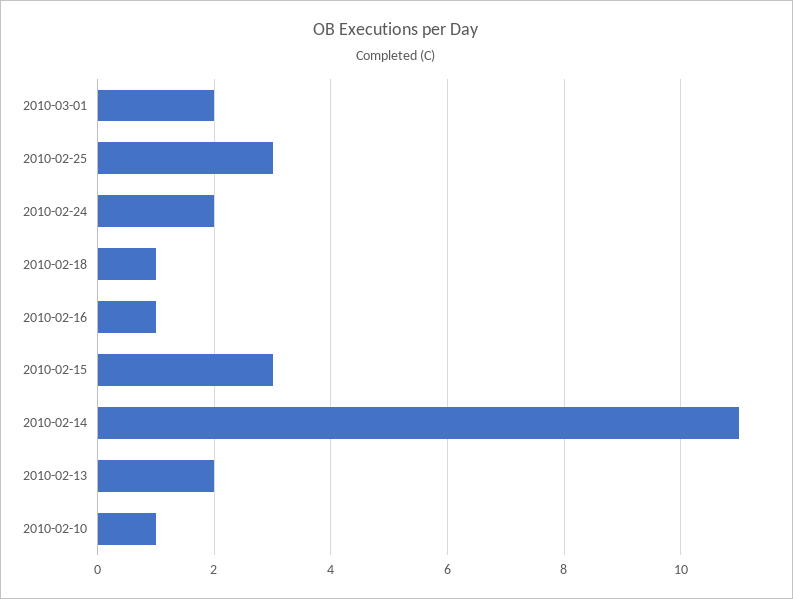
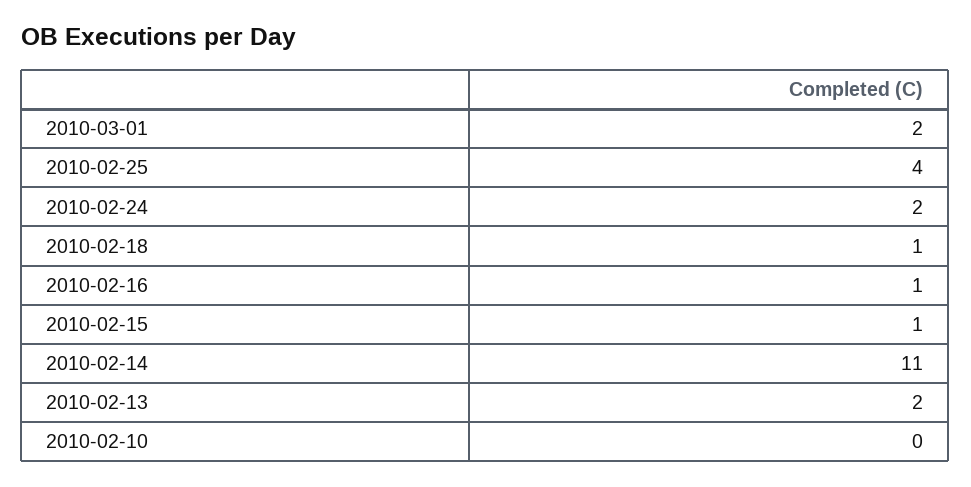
  {
    "2010-03-01": 2,
-   "2010-02-25": 3,
+   "2010-02-25": 4,
    "2010-02-24": 2,
    "2010-02-18": 1,
    "2010-02-16": 1,
-   "2010-02-15": 3,
+   "2010-02-15": 1,
    "2010-02-14": 11,
    "2010-02-13": 2,
-   "2010-02-10": 1
+   "2010-02-10": 0
  }

